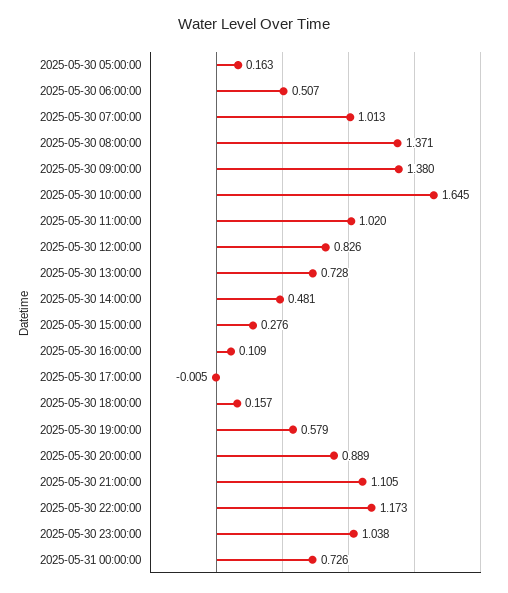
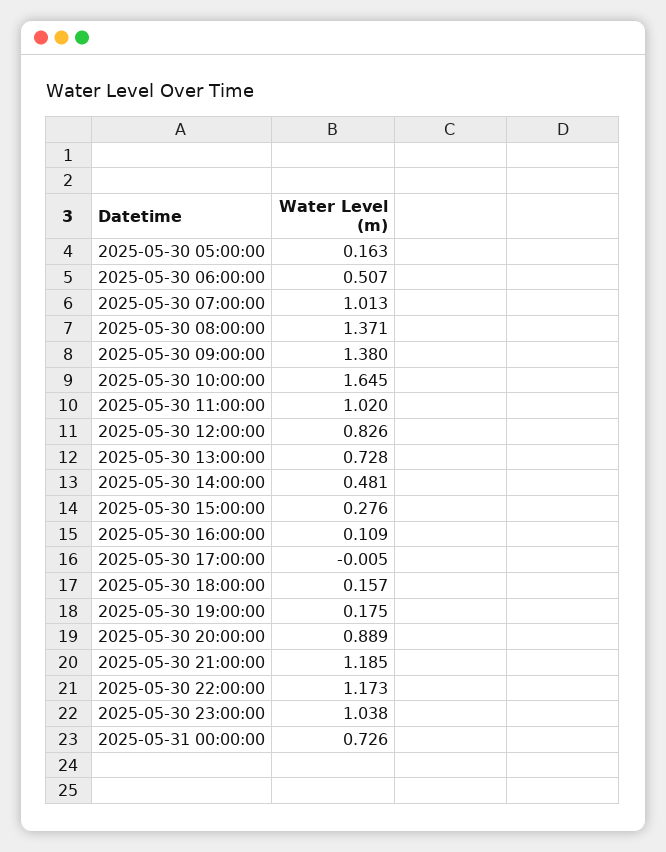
  {
    "2025-05-30 05:00:00": 0.163,
    "2025-05-30 06:00:00": 0.507,
    "2025-05-30 07:00:00": 1.013,
    "2025-05-30 08:00:00": 1.371,
    "2025-05-30 09:00:00": 1.38,
    "2025-05-30 10:00:00": 1.645,
    "2025-05-30 11:00:00": 1.02,
    "2025-05-30 12:00:00": 0.826,
    "2025-05-30 13:00:00": 0.728,
    "2025-05-30 14:00:00": 0.481,
    "2025-05-30 15:00:00": 0.276,
    "2025-05-30 16:00:00": 0.109,
    "2025-05-30 17:00:00": -0.005,
    "2025-05-30 18:00:00": 0.157,
-   "2025-05-30 19:00:00": 0.579,
+   "2025-05-30 19:00:00": 0.175,
    "2025-05-30 20:00:00": 0.889,
-   "2025-05-30 21:00:00": 1.105,
+   "2025-05-30 21:00:00": 1.185,
    "2025-05-30 22:00:00": 1.173,
    "2025-05-30 23:00:00": 1.038,
    "2025-05-31 00:00:00": 0.726
  }

